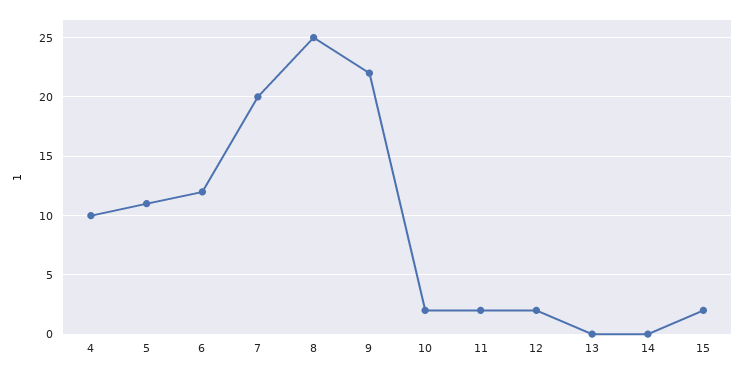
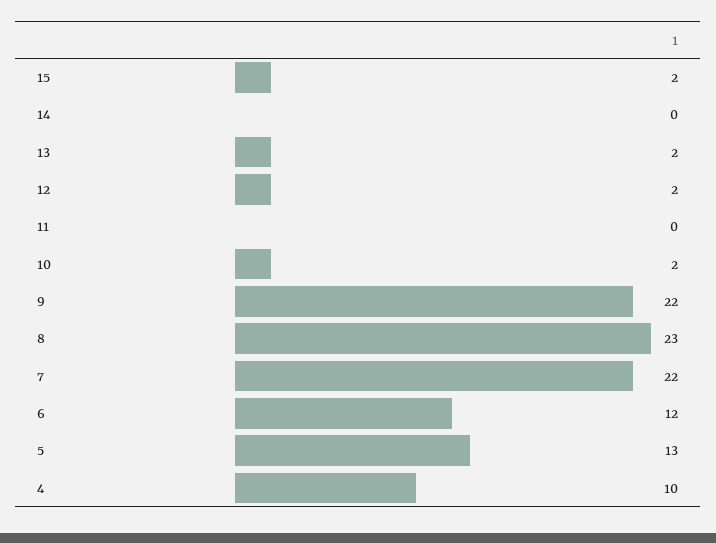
  {
    "4": 10,
-   "5": 11,
+   "5": 13,
    "6": 12,
-   "7": 20,
+   "7": 22,
-   "8": 25,
+   "8": 23,
    "9": 22,
    "10": 2,
-   "11": 2,
+   "11": 0,
    "12": 2,
-   "13": 0,
+   "13": 2,
    "14": 0,
    "15": 2
  }

